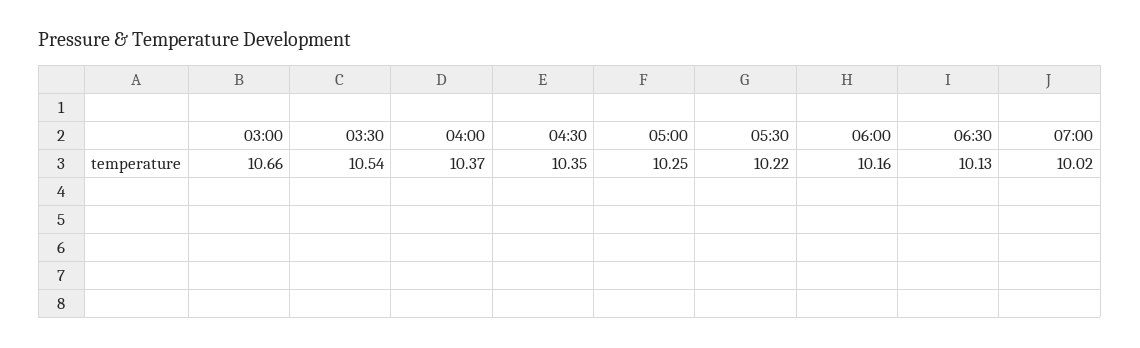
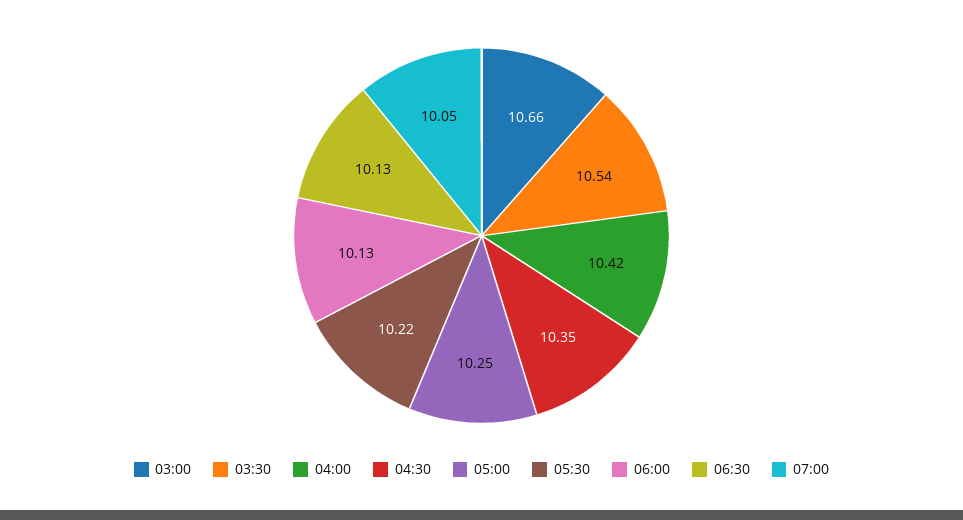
  {
    "03:00": 10.66,
    "03:30": 10.54,
-   "04:00": 10.37,
+   "04:00": 10.42,
    "04:30": 10.35,
    "05:00": 10.25,
    "05:30": 10.22,
-   "06:00": 10.16,
+   "06:00": 10.13,
    "06:30": 10.13,
-   "07:00": 10.02
+   "07:00": 10.05
  }

